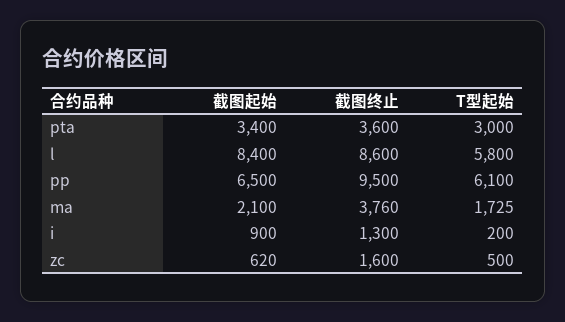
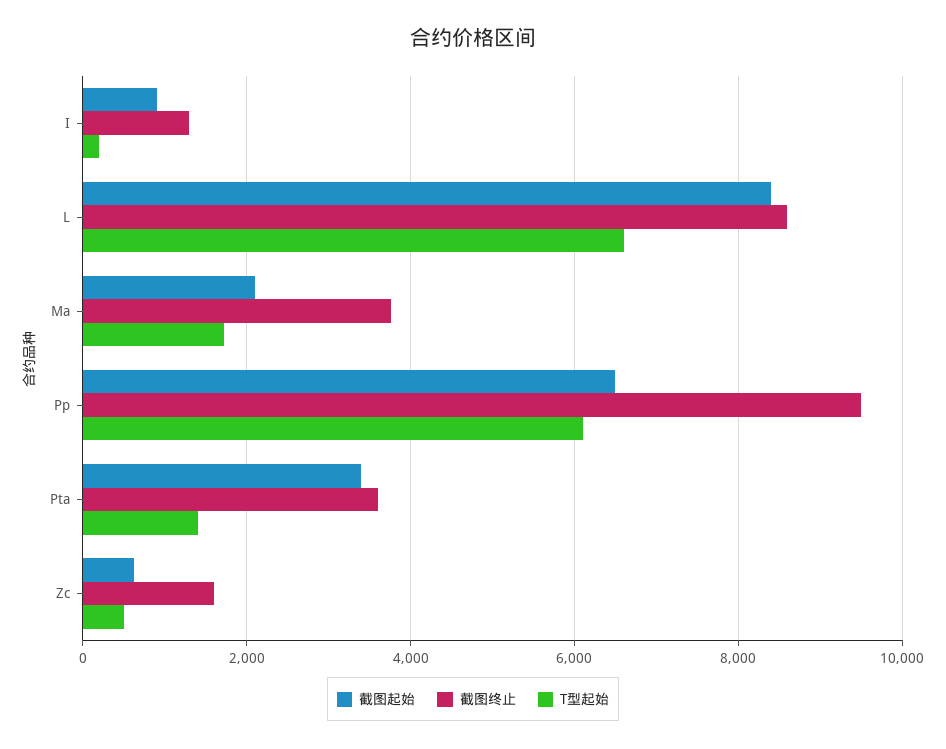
  {
    "截图起始": {
      "pta": 3400,
      "l": 8400,
      "pp": 6500,
      "ma": 2100,
      "i": 900,
      "zc": 620
    },
    "截图终止": {
      "pta": 3600,
      "l": 8600,
      "pp": 9500,
      "ma": 3760,
      "i": 1300,
      "zc": 1600
    },
    "T型起始": {
-     "pta": 3000,
+     "pta": 1400,
-     "l": 5800,
+     "l": 6600,
      "pp": 6100,
      "ma": 1725,
      "i": 200,
      "zc": 500
    }
  }

